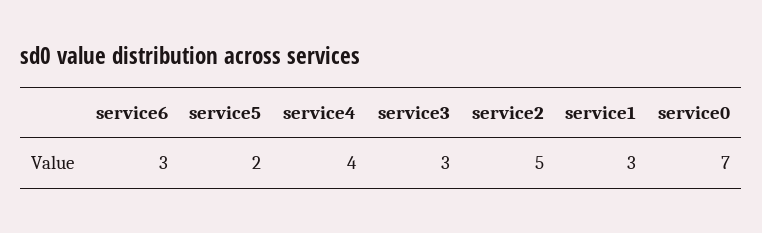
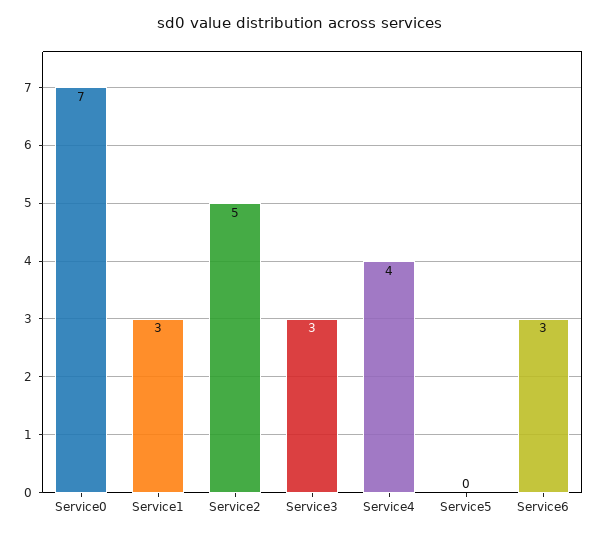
  {
    "service6": 3,
-   "service5": 2,
+   "service5": 0,
    "service4": 4,
    "service3": 3,
    "service2": 5,
    "service1": 3,
    "service0": 7
  }

